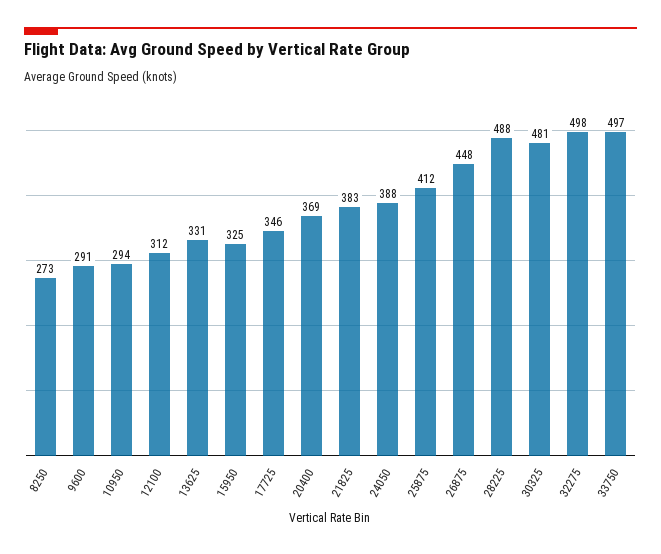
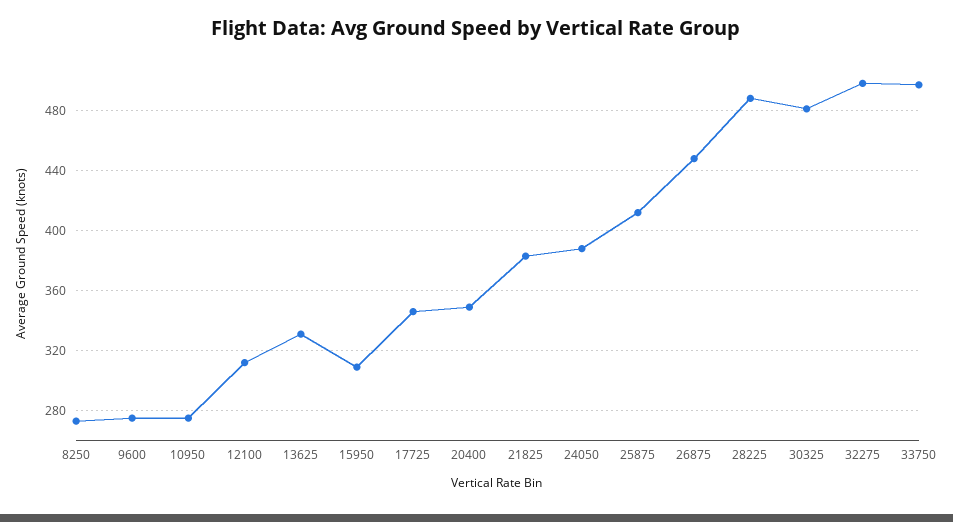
  {
    "8250": 273,
-   "9600": 291,
+   "9600": 275,
-   "10950": 294,
+   "10950": 275,
    "12100": 312,
    "13625": 331,
-   "15950": 325,
+   "15950": 310,
    "17725": 346,
-   "20400": 369,
+   "20400": 350,
    "21825": 383,
    "24050": 388,
    "25875": 412,
    "26875": 448,
    "28225": 488,
    "30325": 481,
    "32275": 498,
    "33750": 497
  }

